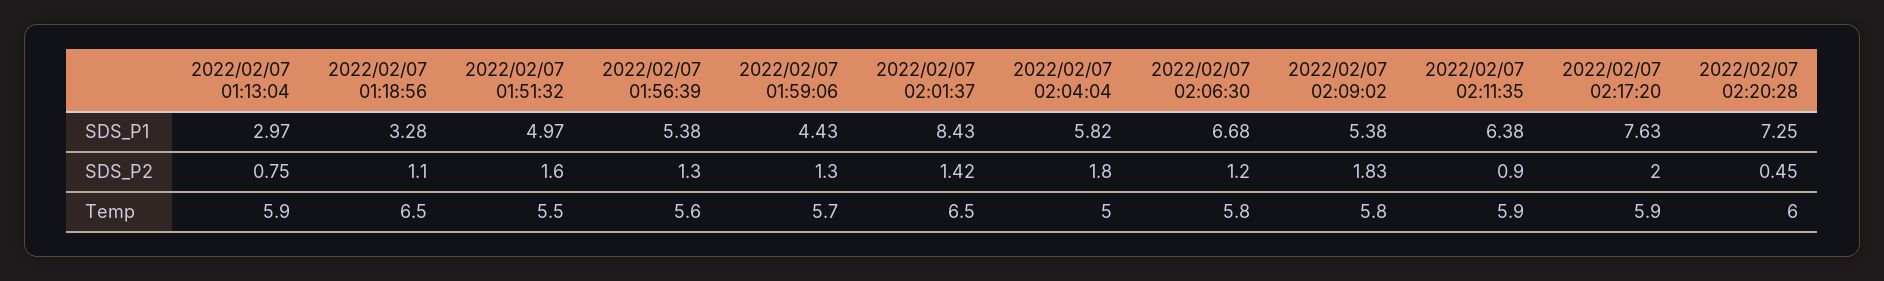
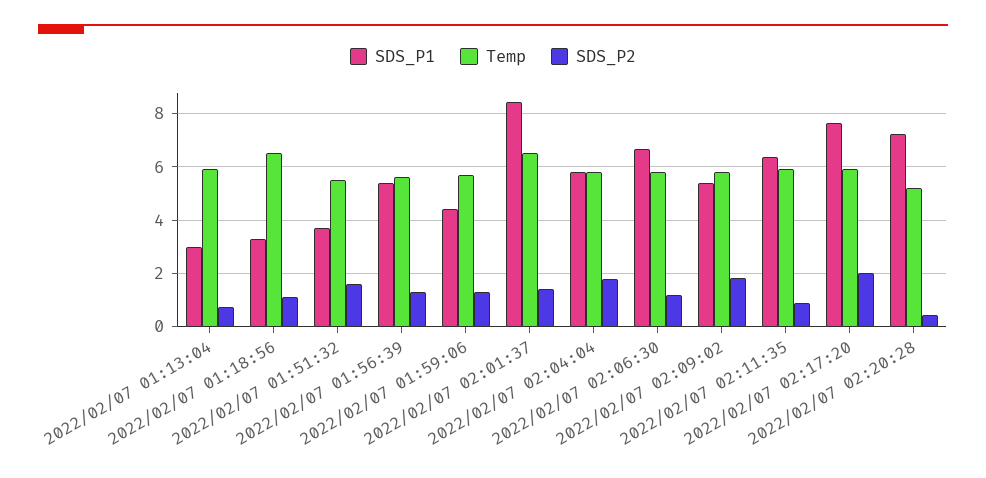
  {
    "SDS_P1": {
      "2022/02/07 01:13:04": 2.97,
      "2022/02/07 01:18:56": 3.28,
-     "2022/02/07 01:51:32": 4.97,
+     "2022/02/07 01:51:32": 3.75,
      "2022/02/07 01:56:39": 5.38,
      "2022/02/07 01:59:06": 4.43,
      "2022/02/07 02:01:37": 8.43,
      "2022/02/07 02:04:04": 5.82,
      "2022/02/07 02:06:30": 6.68,
      "2022/02/07 02:09:02": 5.38,
      "2022/02/07 02:11:35": 6.38,
      "2022/02/07 02:17:20": 7.63,
      "2022/02/07 02:20:28": 7.25
    },
    "SDS_P2": {
      "2022/02/07 01:13:04": 0.75,
      "2022/02/07 01:18:56": 1.1,
      "2022/02/07 01:51:32": 1.6,
      "2022/02/07 01:56:39": 1.3,
      "2022/02/07 01:59:06": 1.3,
      "2022/02/07 02:01:37": 1.42,
      "2022/02/07 02:04:04": 1.8,
      "2022/02/07 02:06:30": 1.2,
      "2022/02/07 02:09:02": 1.83,
      "2022/02/07 02:11:35": 0.9,
      "2022/02/07 02:17:20": 2,
      "2022/02/07 02:20:28": 0.45
    },
    "Temp": {
      "2022/02/07 01:13:04": 5.9,
      "2022/02/07 01:18:56": 6.5,
      "2022/02/07 01:51:32": 5.5,
      "2022/02/07 01:56:39": 5.6,
      "2022/02/07 01:59:06": 5.7,
      "2022/02/07 02:01:37": 6.5,
-     "2022/02/07 02:04:04": 5,
+     "2022/02/07 02:04:04": 5.75,
      "2022/02/07 02:06:30": 5.8,
      "2022/02/07 02:09:02": 5.8,
      "2022/02/07 02:11:35": 5.9,
      "2022/02/07 02:17:20": 5.9,
-     "2022/02/07 02:20:28": 6
+     "2022/02/07 02:20:28": 5.25
    }
  }

